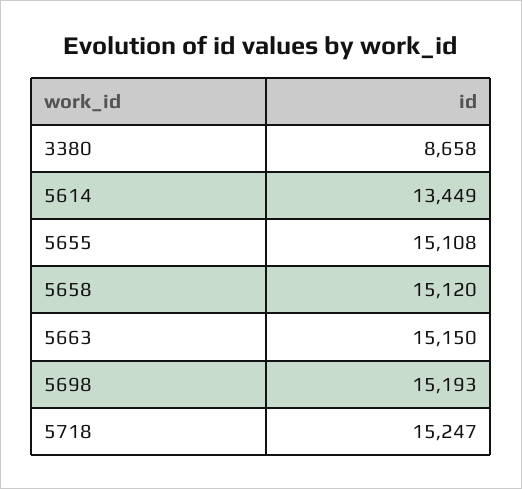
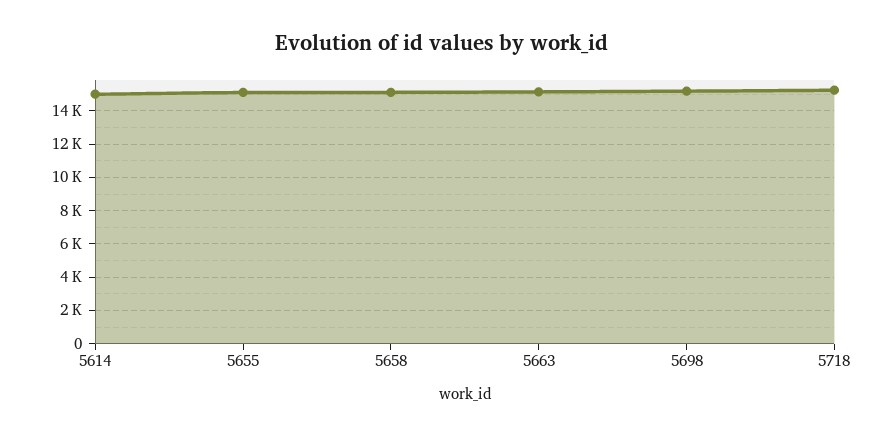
  {
-   "3380": 8658,
-   "5614": 13449,
+   "5614": 15000,
    "5655": 15108,
    "5658": 15120,
    "5663": 15150,
    "5698": 15193,
    "5718": 15247
  }

